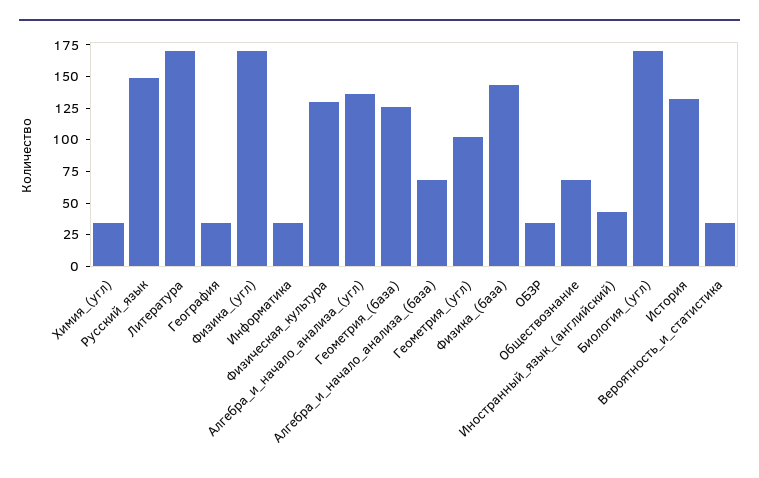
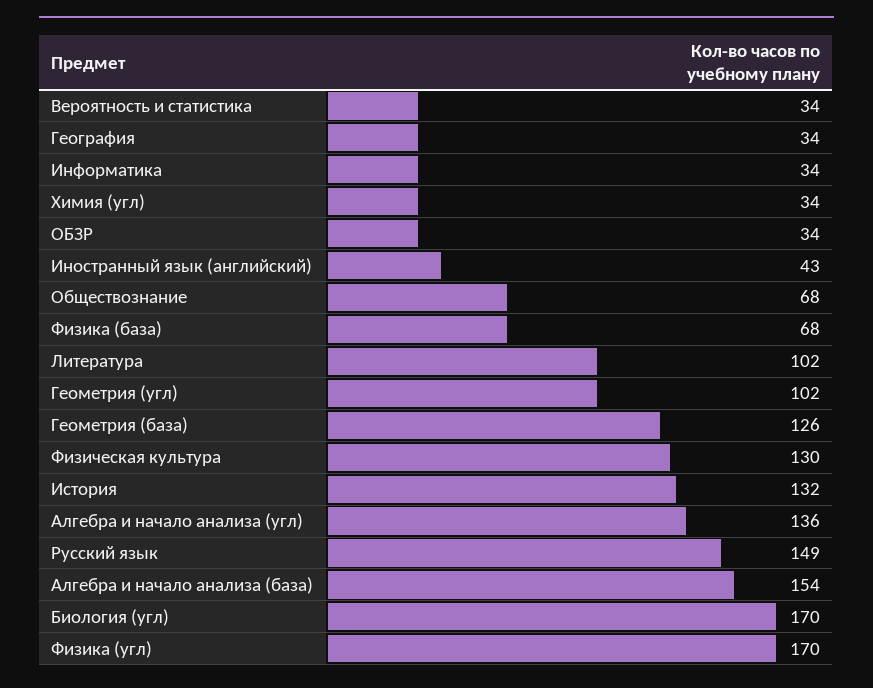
  {
    "Химия_(угл)": 34,
    "Русский_язык": 149,
-   "Литература": 175,
+   "Литература": 102,
    "География": 34,
    "Физика_(угл)": 170,
    "Информатика": 34,
    "Физическая_культура": 130,
    "Алгебра_и_начало_анализа_(угл)": 136,
    "Геометрия_(база)": 126,
-   "Алгебра_и_начало_анализа_(база)": 75,
+   "Алгебра_и_начало_анализа_(база)": 154,
    "Геометрия_(угл)": 102,
-   "Физика_(база)": 150,
+   "Физика_(база)": 68,
    "ОБЗР": 34,
    "Обществознание": 68,
    "Иностранный_язык_(английский)": 43,
    "Биология_(угл)": 170,
    "История": 132,
    "Вероятность_и_статистика": 34
  }

